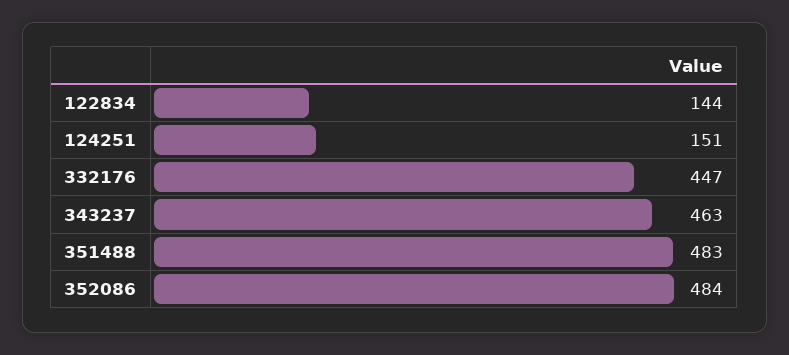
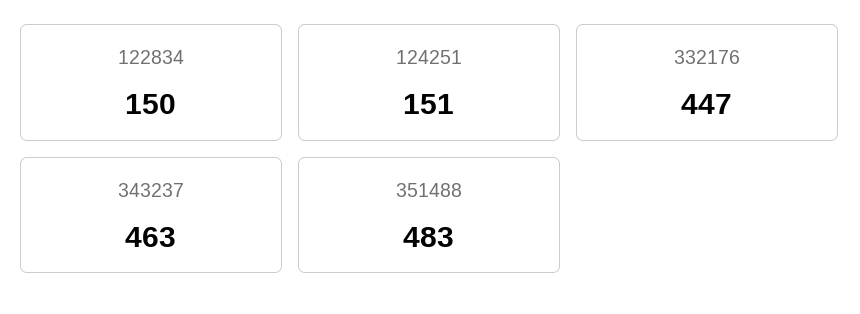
  {
-   "122834": 144,
+   "122834": 150,
    "124251": 151,
    "332176": 447,
    "343237": 463,
-   "351488": 483,
+   "351488": 483
-   "352086": 484
  }

